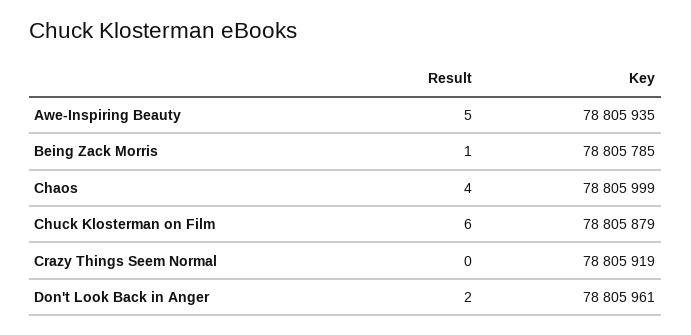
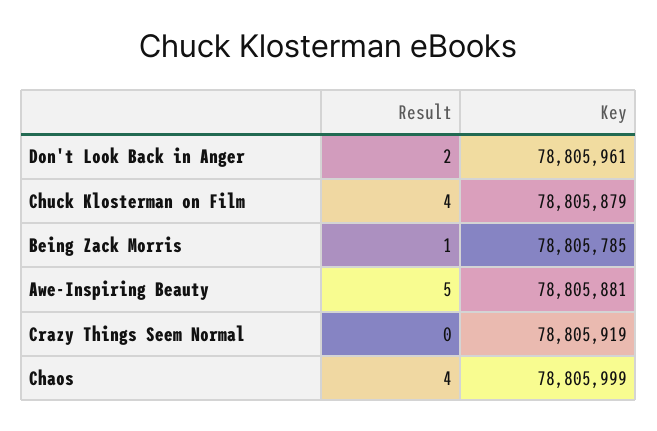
  {
    "Result": {
      "Awe-Inspiring Beauty": 5,
      "Being Zack Morris": 1,
      "Chaos": 4,
-     "Chuck Klosterman on Film": 6,
+     "Chuck Klosterman on Film": 4,
      "Crazy Things Seem Normal": 0,
      "Don't Look Back in Anger": 2
    },
    "Key": {
-     "Awe-Inspiring Beauty": 78805935,
+     "Awe-Inspiring Beauty": 78805881,
      "Being Zack Morris": 78805785,
      "Chaos": 78805999,
      "Chuck Klosterman on Film": 78805879,
      "Crazy Things Seem Normal": 78805919,
      "Don't Look Back in Anger": 78805961
    }
  }

